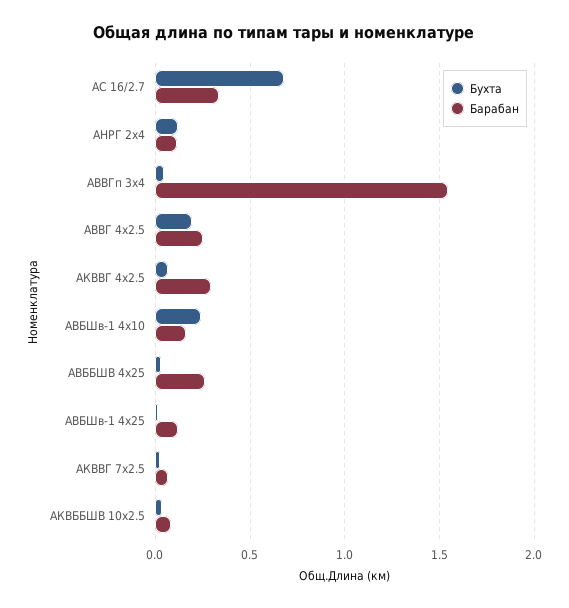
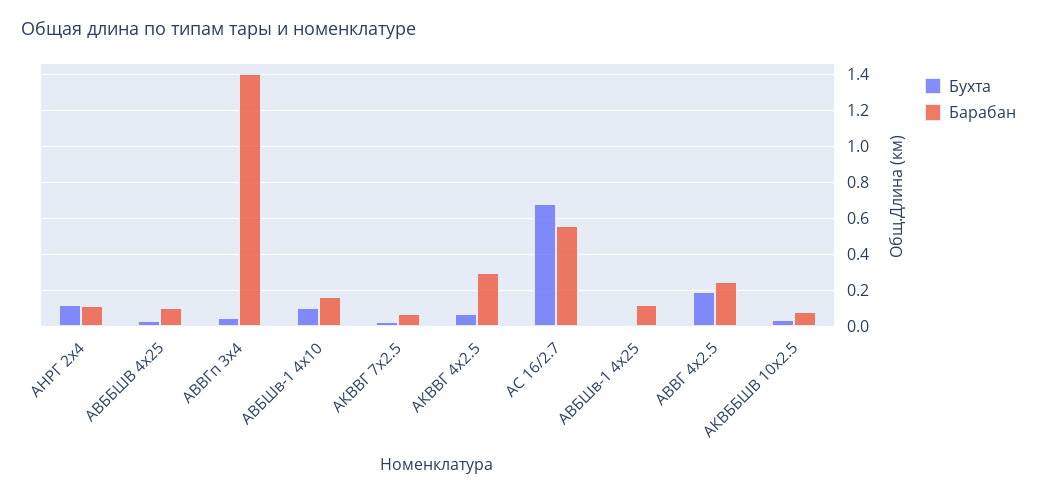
  {
    "Бухта": {
      "АС 16/2.7": 0.7,
      "АНРГ 2х4": 0.1,
      "АВВГп 3х4": 0.05,
      "АВВГ 4х2.5": 0.2,
      "АКВВГ 4х2.5": 0.05,
-     "АВБШв-1 4х10": 0.25,
+     "АВБШв-1 4х10": 0.1,
      "АВББШВ 4х25": 0.05,
      "АВБШв-1 4х25": 0,
      "АКВВГ 7х2.5": 0.05,
      "АКВББШВ 10х2.5": 0.05
    },
    "Барабан": {
-     "АС 16/2.7": 0.35,
+     "АС 16/2.7": 0.55,
      "АНРГ 2х4": 0.1,
-     "АВВГп 3х4": 1.55,
+     "АВВГп 3х4": 1.4,
      "АВВГ 4х2.5": 0.25,
      "АКВВГ 4х2.5": 0.3,
      "АВБШв-1 4х10": 0.15,
-     "АВББШВ 4х25": 0.25,
+     "АВББШВ 4х25": 0.1,
      "АВБШв-1 4х25": 0.1,
      "АКВВГ 7х2.5": 0.05,
      "АКВББШВ 10х2.5": 0.1
    }
  }

